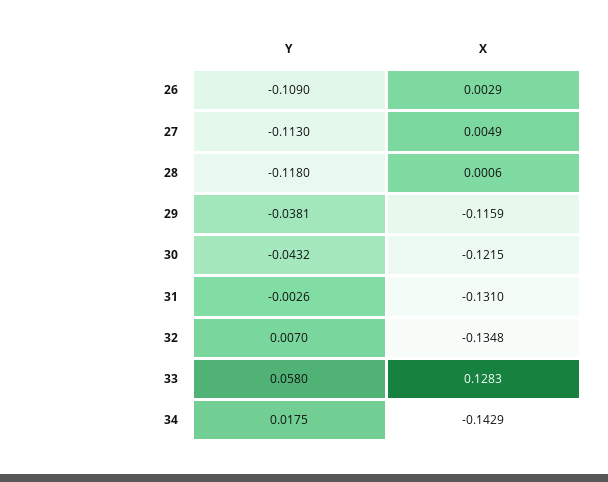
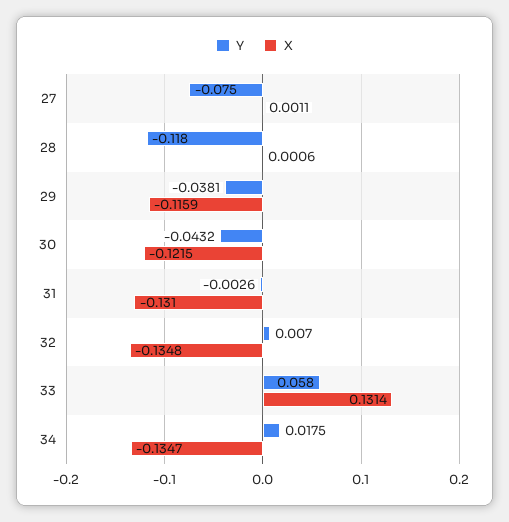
  {
    "Y": {
-     "26": -0.109,
-     "27": -0.113,
+     "27": -0.075,
      "28": -0.118,
      "29": -0.0381,
      "30": -0.0432,
      "31": -0.0026,
      "32": 0.007,
      "33": 0.058,
      "34": 0.0175
    },
    "X": {
-     "26": 0.0029,
-     "27": 0.0049,
+     "27": 0.0011,
      "28": 0.0006,
      "29": -0.1159,
      "30": -0.1215,
      "31": -0.131,
      "32": -0.1348,
-     "33": 0.1283,
+     "33": 0.1314,
-     "34": -0.1429
+     "34": -0.1347
    }
  }

